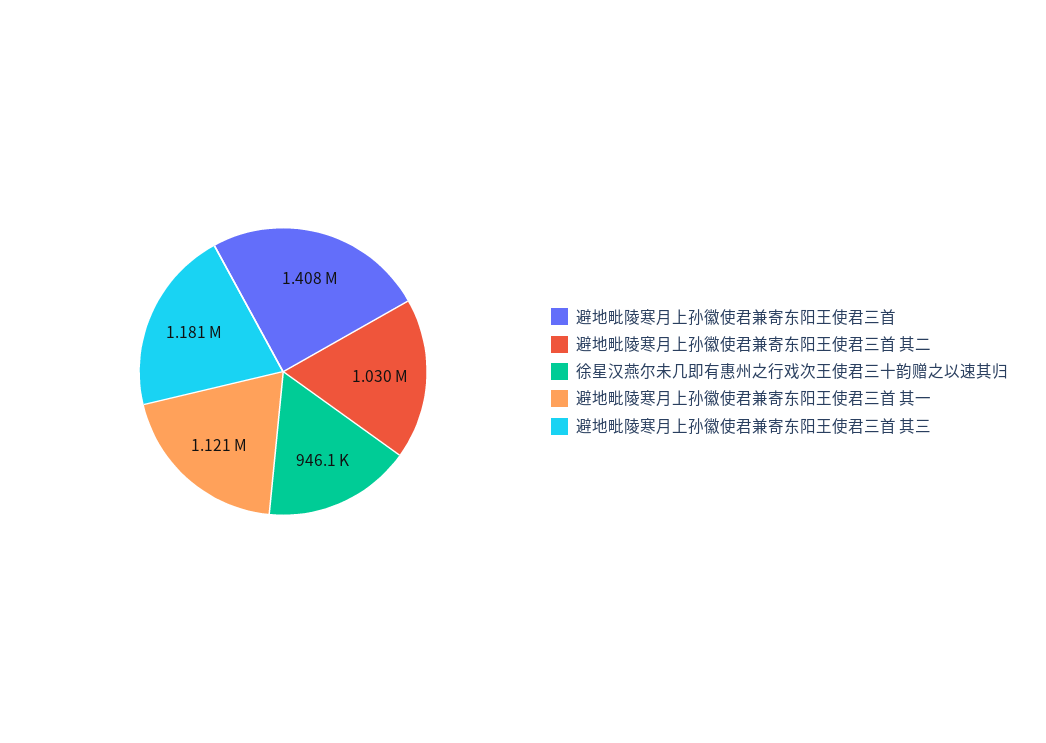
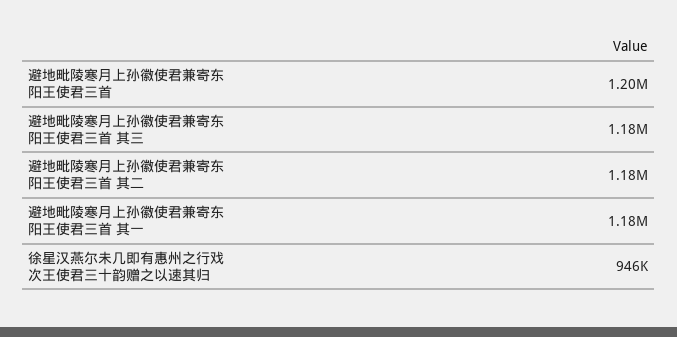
  {
-   "避地毗陵寒月上孙徽使君兼寄东阳王使君三首": 1408000,
+   "避地毗陵寒月上孙徽使君兼寄东阳王使君三首": 1200000,
-   "避地毗陵寒月上孙徽使君兼寄东阳王使君三首 其二": 1030000,
+   "避地毗陵寒月上孙徽使君兼寄东阳王使君三首 其二": 1180000,
    "徐星汉燕尔未几即有惠州之行戏次王使君三十韵赠之以速其归": 946100,
-   "避地毗陵寒月上孙徽使君兼寄东阳王使君三首 其一": 1121000,
+   "避地毗陵寒月上孙徽使君兼寄东阳王使君三首 其一": 1180000,
    "避地毗陵寒月上孙徽使君兼寄东阳王使君三首 其三": 1181000
  }

